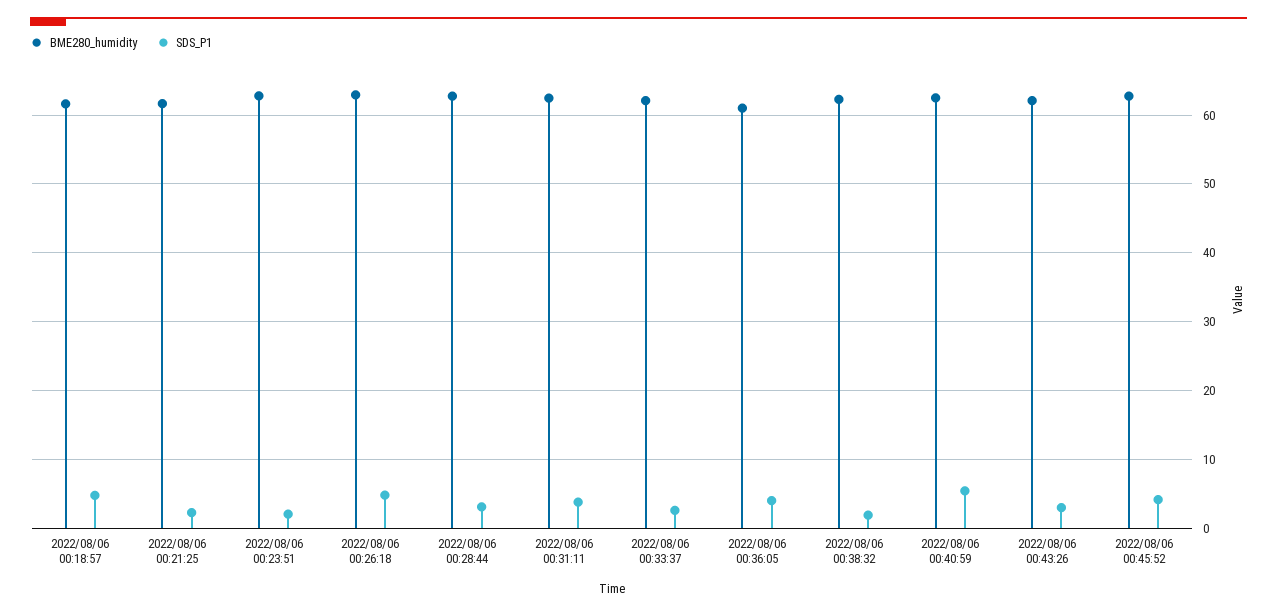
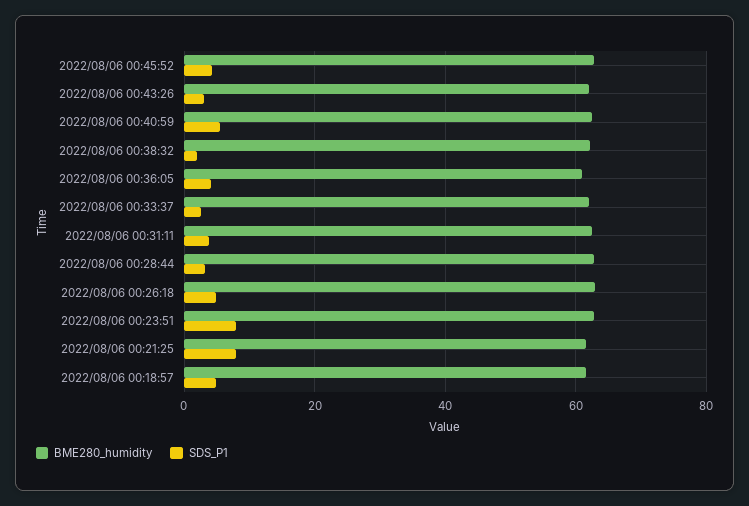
  {
    "BME280_humidity": {
      "2022/08/06 00:18:57": 62,
      "2022/08/06 00:21:25": 62,
      "2022/08/06 00:23:51": 63,
      "2022/08/06 00:26:18": 63,
      "2022/08/06 00:28:44": 63,
      "2022/08/06 00:31:11": 62,
      "2022/08/06 00:33:37": 62,
      "2022/08/06 00:36:05": 61,
      "2022/08/06 00:38:32": 62,
      "2022/08/06 00:40:59": 63,
      "2022/08/06 00:43:26": 62,
      "2022/08/06 00:45:52": 63
    },
    "SDS_P1": {
      "2022/08/06 00:18:57": 5,
-     "2022/08/06 00:21:25": 2,
+     "2022/08/06 00:21:25": 8,
-     "2022/08/06 00:23:51": 2,
+     "2022/08/06 00:23:51": 8,
      "2022/08/06 00:26:18": 5,
      "2022/08/06 00:28:44": 3,
      "2022/08/06 00:31:11": 4,
      "2022/08/06 00:33:37": 3,
      "2022/08/06 00:36:05": 4,
      "2022/08/06 00:38:32": 2,
      "2022/08/06 00:40:59": 5,
      "2022/08/06 00:43:26": 3,
      "2022/08/06 00:45:52": 4
    }
  }

